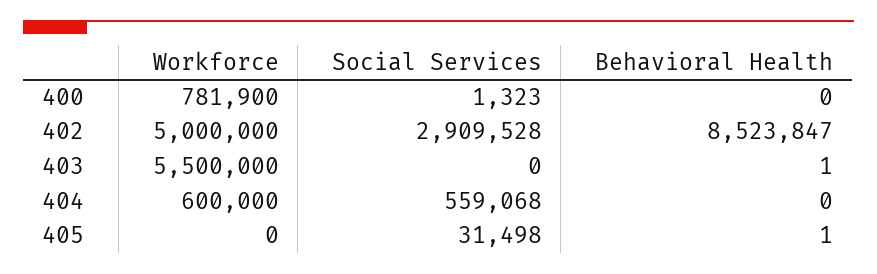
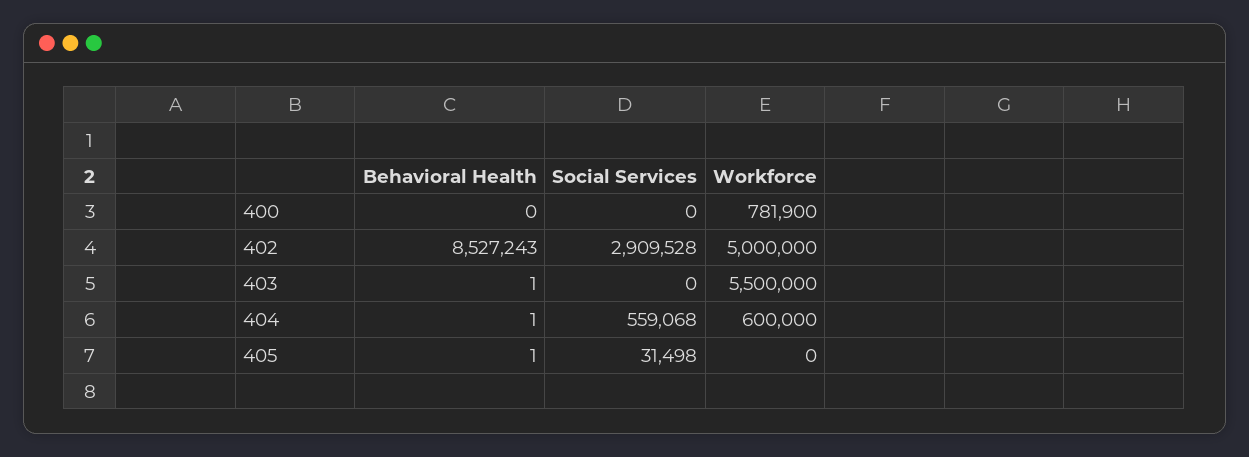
  {
    "Workforce": {
      "400": 781900,
      "402": 5000000,
      "403": 5500000,
      "404": 600000,
      "405": 0
    },
    "Social Services": {
-     "400": 1323,
+     "400": 0,
      "402": 2909528,
      "403": 0,
      "404": 559068,
      "405": 31498
    },
    "Behavioral Health": {
      "400": 0,
-     "402": 8523847,
+     "402": 8527243,
      "403": 1,
-     "404": 0,
+     "404": 1,
      "405": 1
    }
  }

